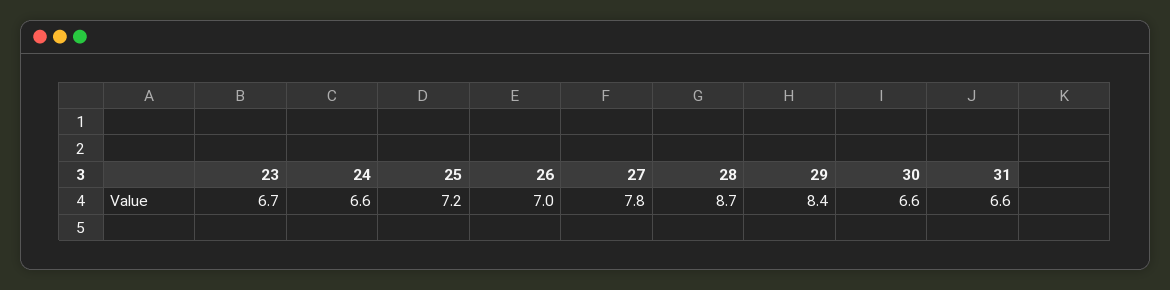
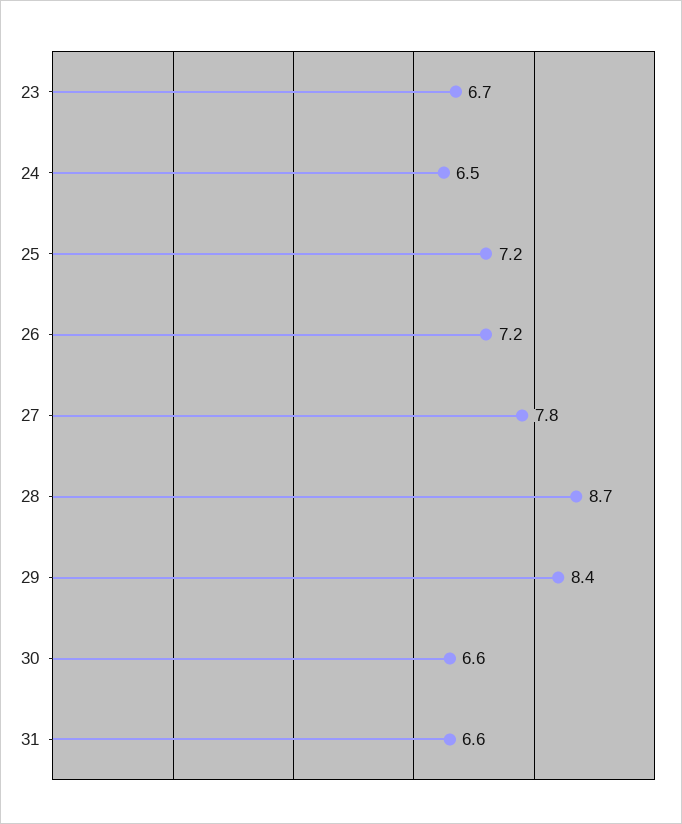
  {
    "23": 6.7,
-   "24": 6.6,
+   "24": 6.5,
    "25": 7.2,
-   "26": 7,
+   "26": 7.2,
    "27": 7.8,
    "28": 8.7,
    "29": 8.4,
    "30": 6.6,
    "31": 6.6
  }

